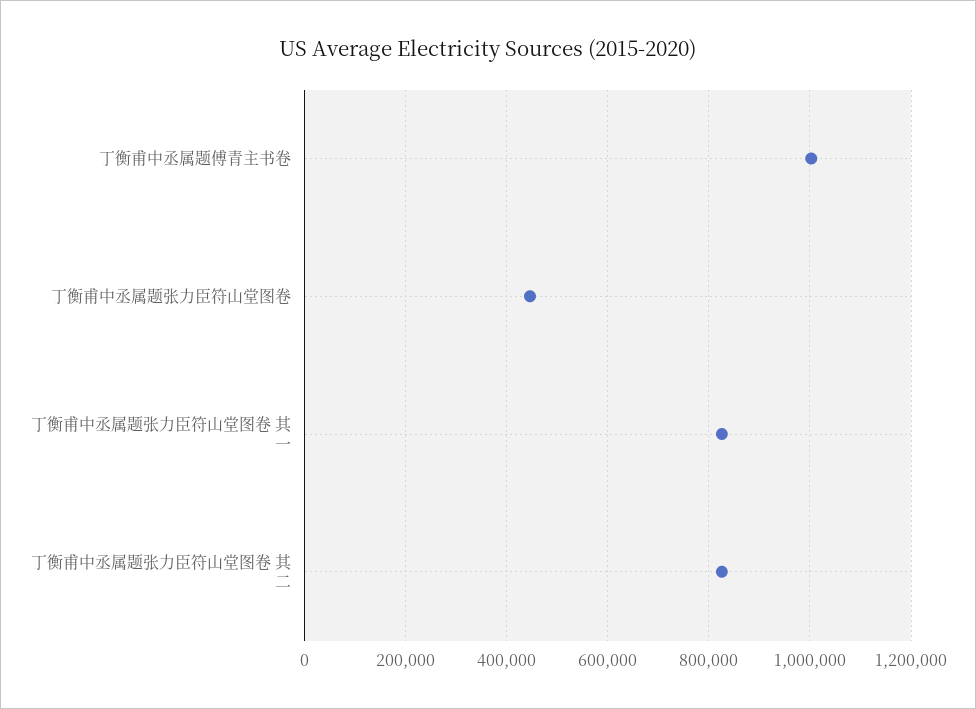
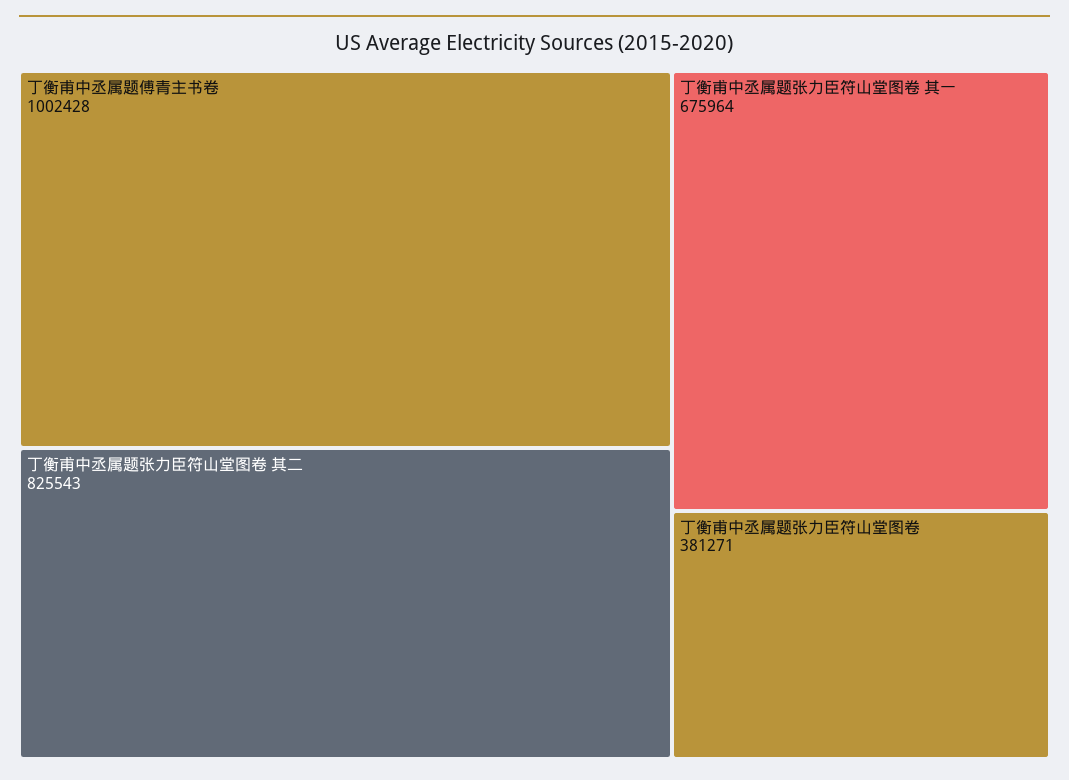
  {
    "丁衡甫中丞属题傅青主书卷": 1002428,
-   "丁衡甫中丞属题张力臣符山堂图卷": 440000,
+   "丁衡甫中丞属题张力臣符山堂图卷": 381271,
-   "丁衡甫中丞属题张力臣符山堂图卷 其一": 820000,
+   "丁衡甫中丞属题张力臣符山堂图卷 其一": 675964,
    "丁衡甫中丞属题张力臣符山堂图卷 其二": 825543
  }

